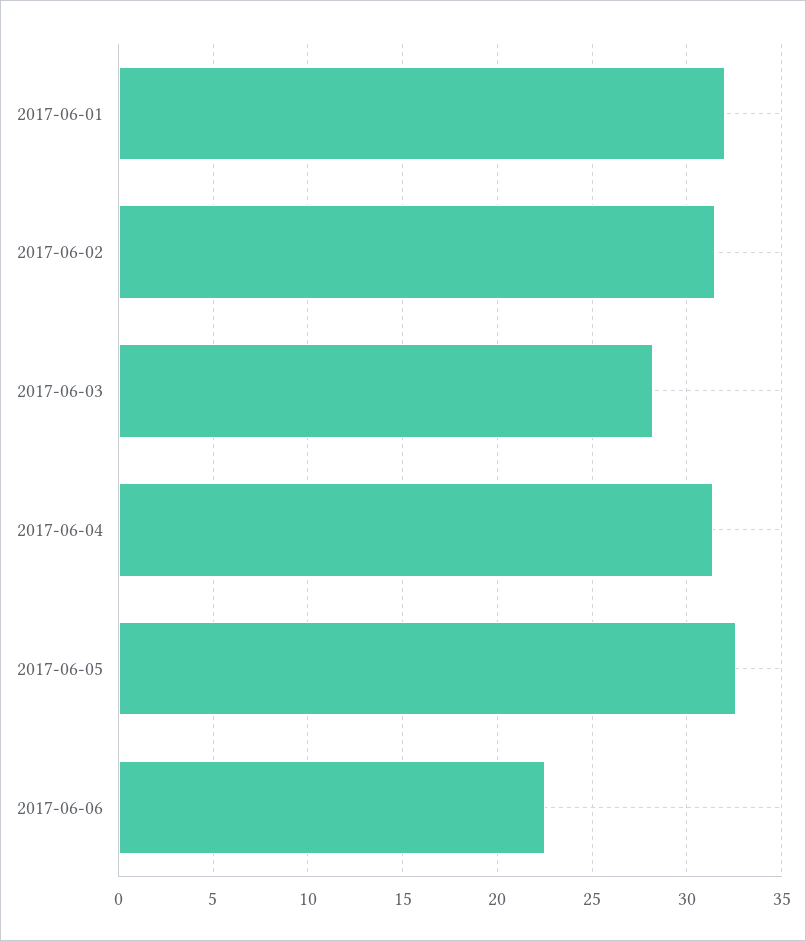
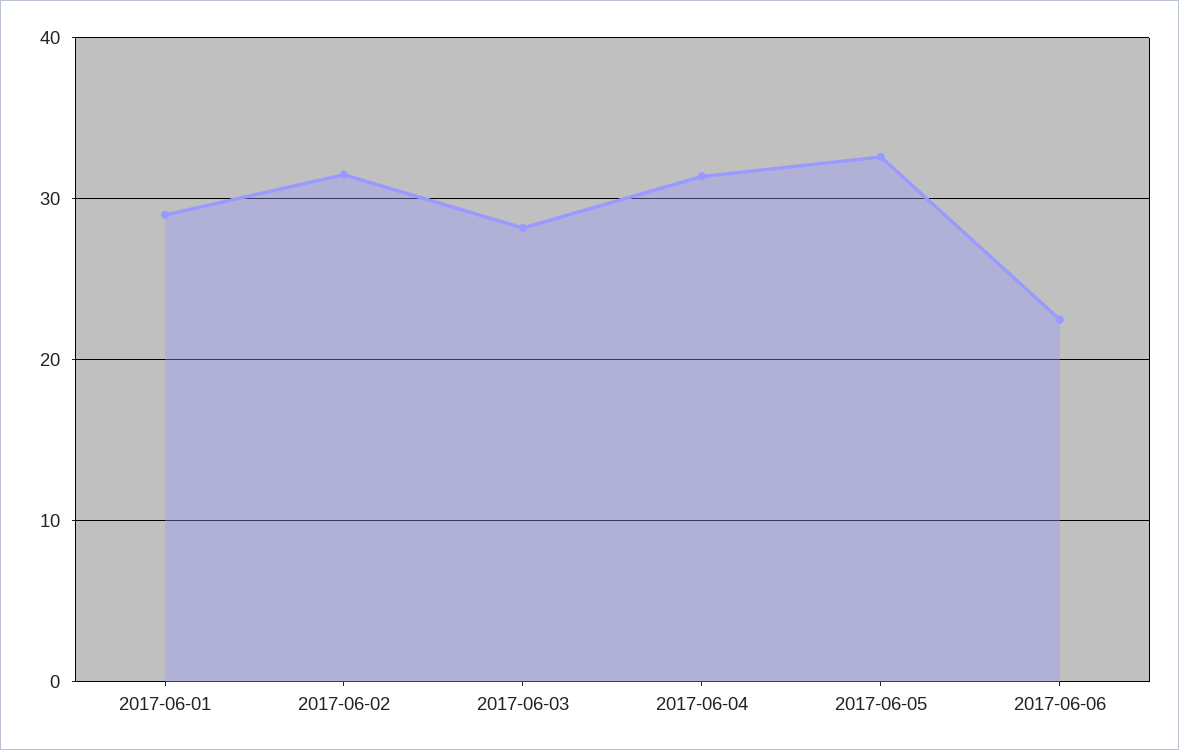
  {
-   "2017-06-01": 32,
+   "2017-06-01": 29,
    "2017-06-02": 31.5,
    "2017-06-03": 28,
    "2017-06-04": 31.5,
    "2017-06-05": 32.5,
    "2017-06-06": 22.5
  }

